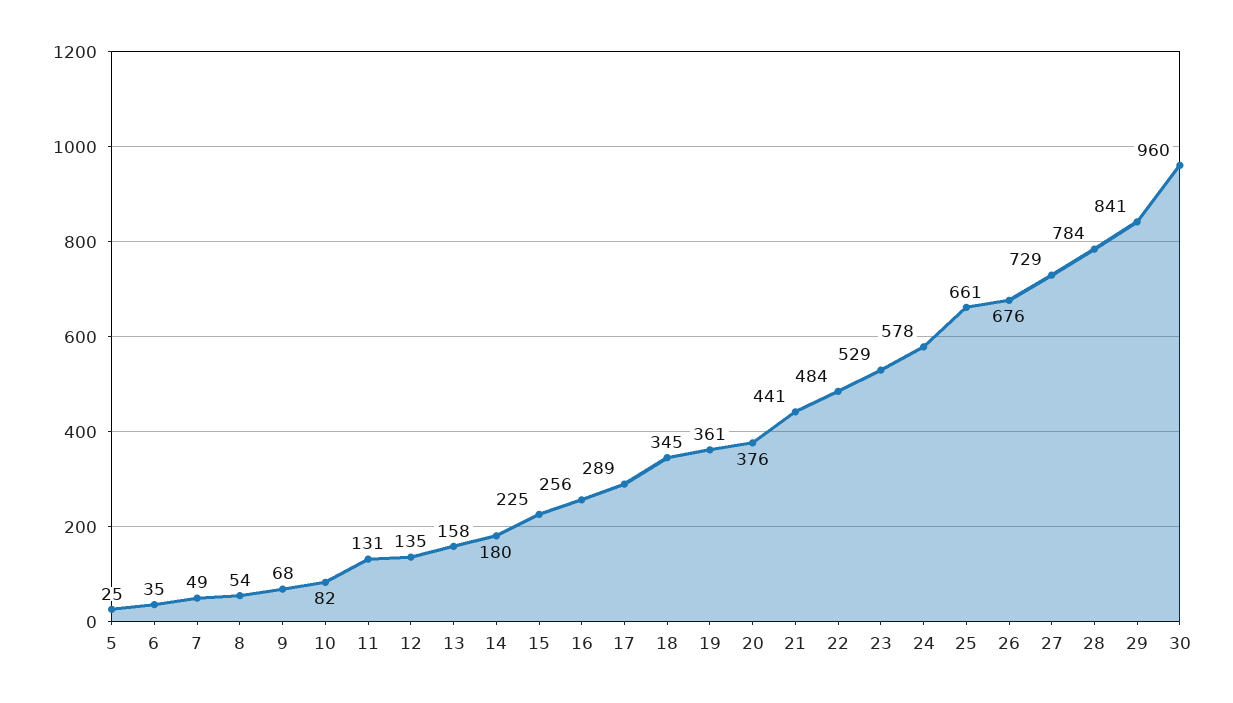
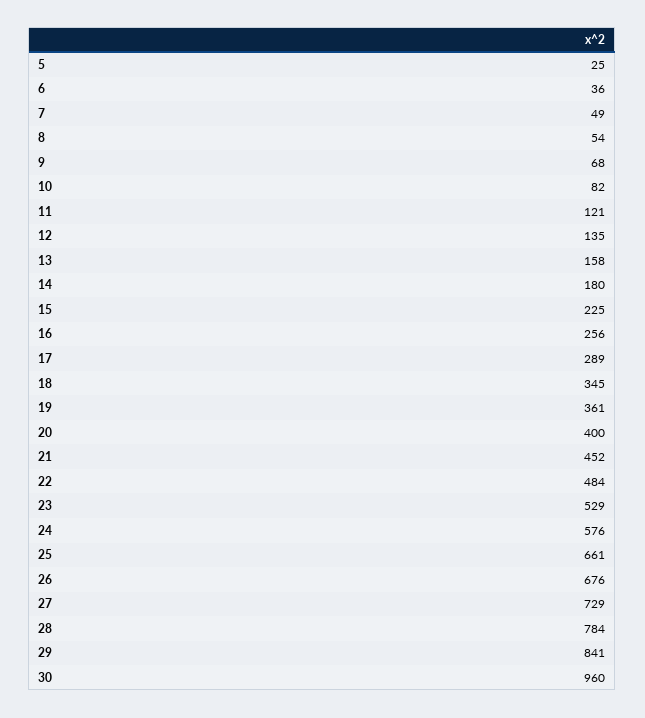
  {
    "5": 25,
-   "6": 35,
+   "6": 36,
    "7": 49,
    "8": 54,
    "9": 68,
    "10": 82,
-   "11": 131,
+   "11": 121,
    "12": 135,
    "13": 158,
    "14": 180,
    "15": 225,
    "16": 256,
    "17": 289,
    "18": 345,
    "19": 361,
-   "20": 376,
+   "20": 400,
-   "21": 441,
+   "21": 452,
    "22": 484,
    "23": 529,
-   "24": 578,
+   "24": 576,
    "25": 661,
    "26": 676,
    "27": 729,
    "28": 784,
    "29": 841,
    "30": 960
  }

